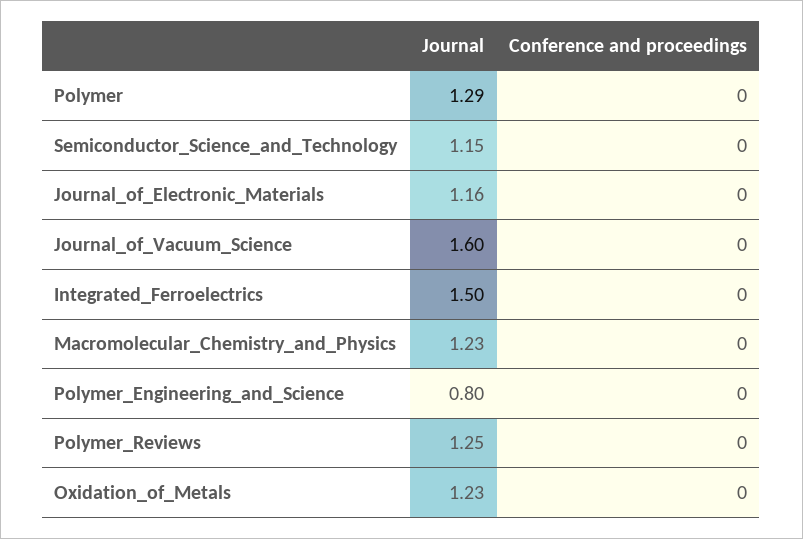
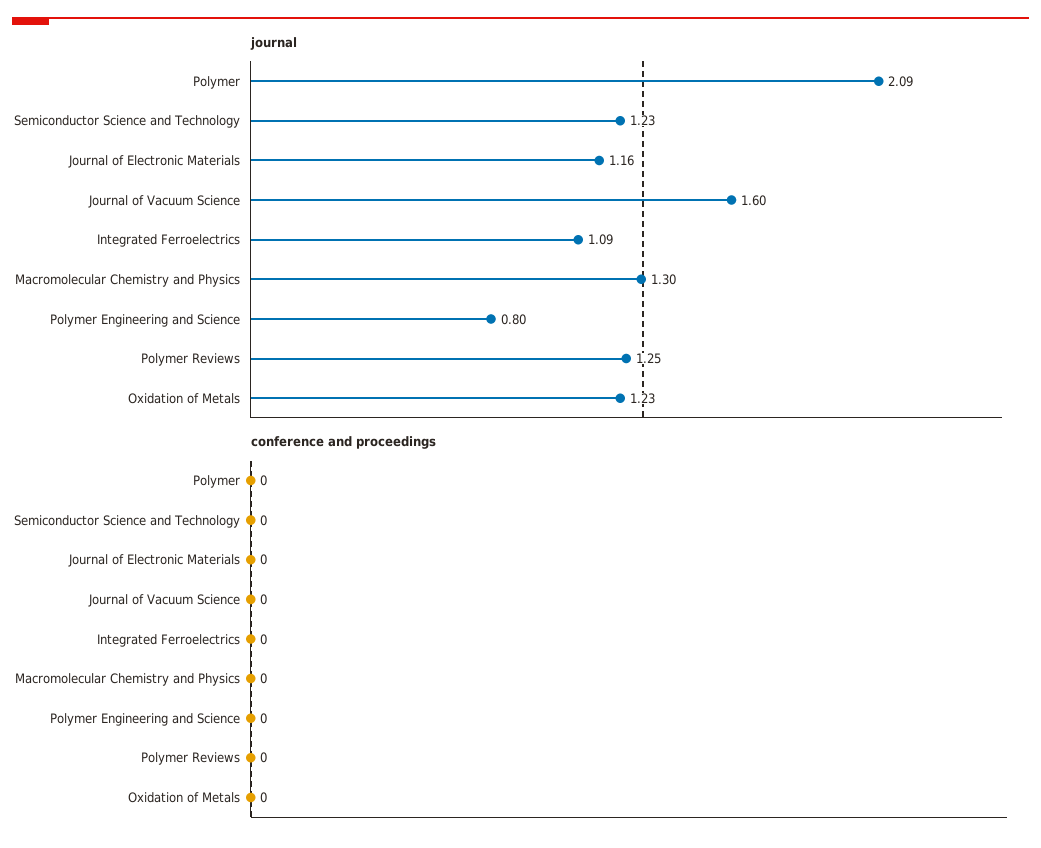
  {
    "Journal": {
-     "Polymer": 1.29,
+     "Polymer": 2.09,
-     "Semiconductor_Science_and_Technology": 1.15,
+     "Semiconductor_Science_and_Technology": 1.23,
      "Journal_of_Electronic_Materials": 1.16,
      "Journal_of_Vacuum_Science": 1.6,
-     "Integrated_Ferroelectrics": 1.5,
+     "Integrated_Ferroelectrics": 1.09,
-     "Macromolecular_Chemistry_and_Physics": 1.23,
+     "Macromolecular_Chemistry_and_Physics": 1.3,
      "Polymer_Engineering_and_Science": 0.8,
      "Polymer_Reviews": 1.25,
      "Oxidation_of_Metals": 1.23
    },
    "Conference and proceedings": {
      "Polymer": 0,
      "Semiconductor_Science_and_Technology": 0,
      "Journal_of_Electronic_Materials": 0,
      "Journal_of_Vacuum_Science": 0,
      "Integrated_Ferroelectrics": 0,
      "Macromolecular_Chemistry_and_Physics": 0,
      "Polymer_Engineering_and_Science": 0,
      "Polymer_Reviews": 0,
      "Oxidation_of_Metals": 0
    }
  }

